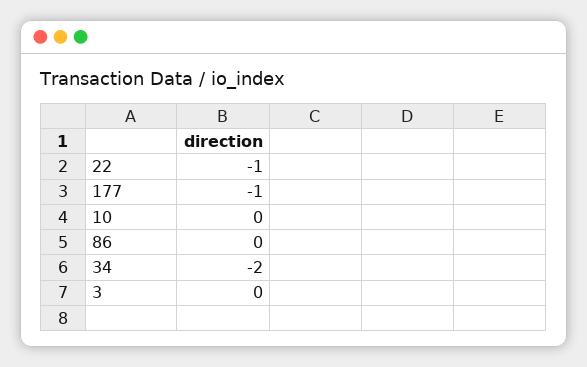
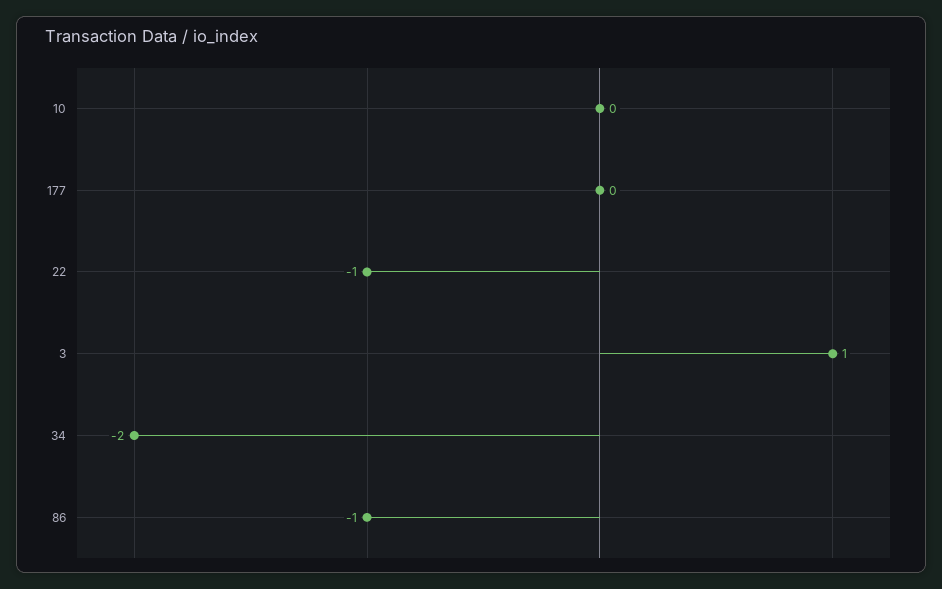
  {
    "22": -1,
-   "177": -1,
+   "177": 0,
    "10": 0,
-   "86": 0,
+   "86": -1,
    "34": -2,
-   "3": 0
+   "3": 1
  }

